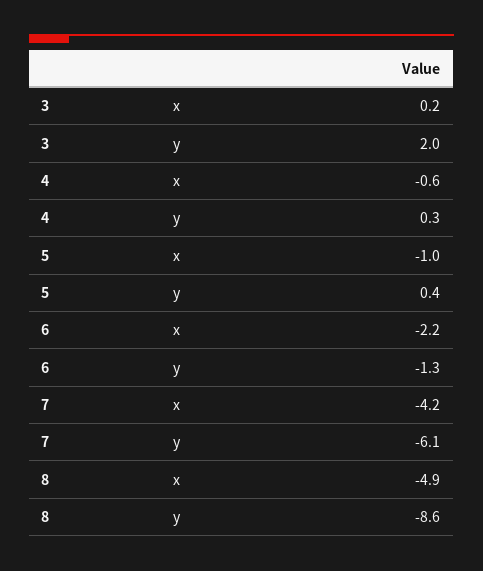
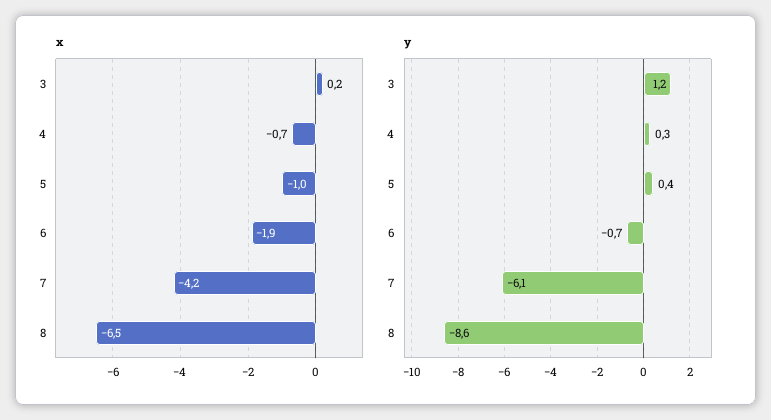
  {
    "x": {
      "3": 0.2,
-     "4": -0.6,
+     "4": -0.7,
      "5": -1,
-     "6": -2.2,
+     "6": -1.9,
      "7": -4.2,
-     "8": -4.9
+     "8": -6.5
    },
    "y": {
-     "3": 2,
+     "3": 1.2,
      "4": 0.3,
      "5": 0.4,
-     "6": -1.3,
+     "6": -0.7,
      "7": -6.1,
      "8": -8.6
    }
  }

